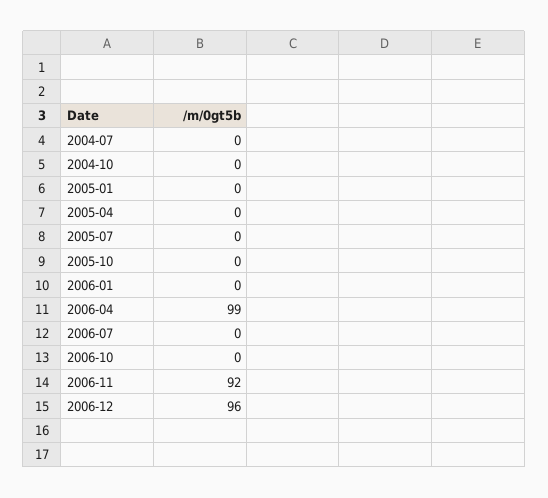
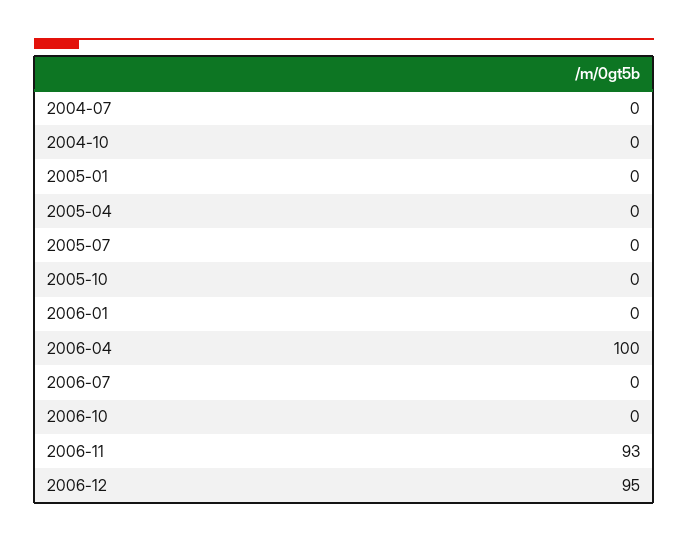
  {
    "2004-07": 0,
    "2004-10": 0,
    "2005-01": 0,
    "2005-04": 0,
    "2005-07": 0,
    "2005-10": 0,
    "2006-01": 0,
-   "2006-04": 99,
+   "2006-04": 100,
    "2006-07": 0,
    "2006-10": 0,
-   "2006-11": 92,
+   "2006-11": 93,
-   "2006-12": 96
+   "2006-12": 95
  }

